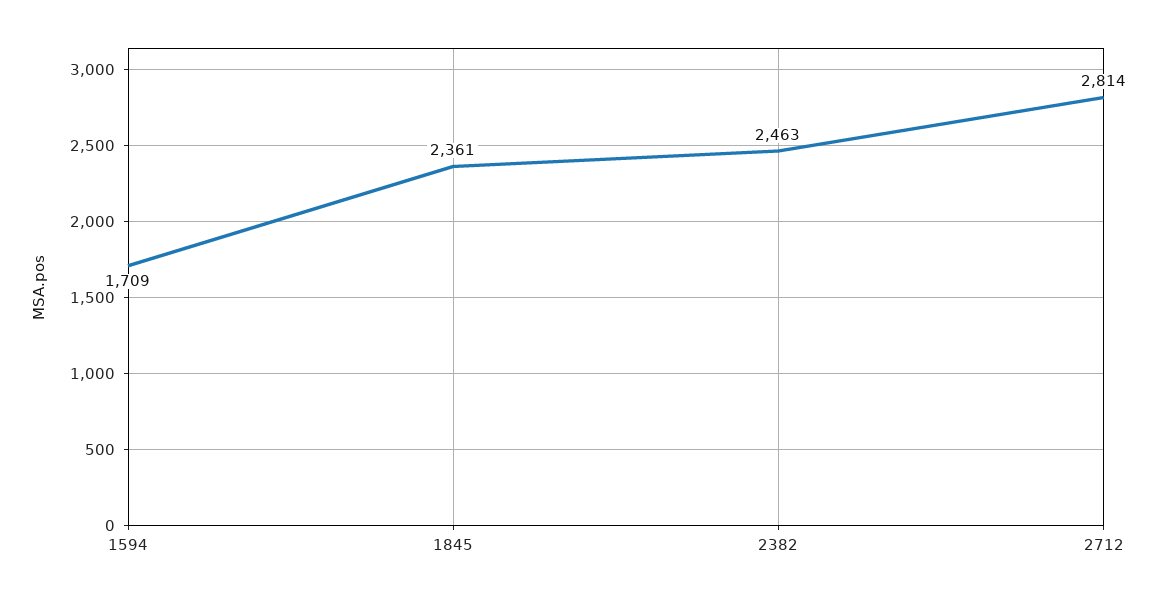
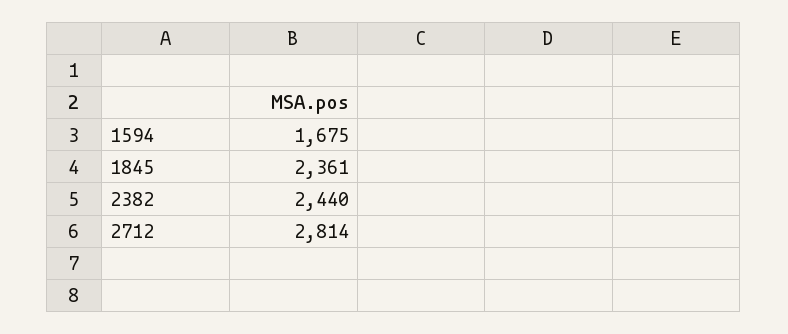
  {
-   "1594": 1709,
+   "1594": 1675,
    "1845": 2361,
-   "2382": 2463,
+   "2382": 2440,
    "2712": 2814
  }

